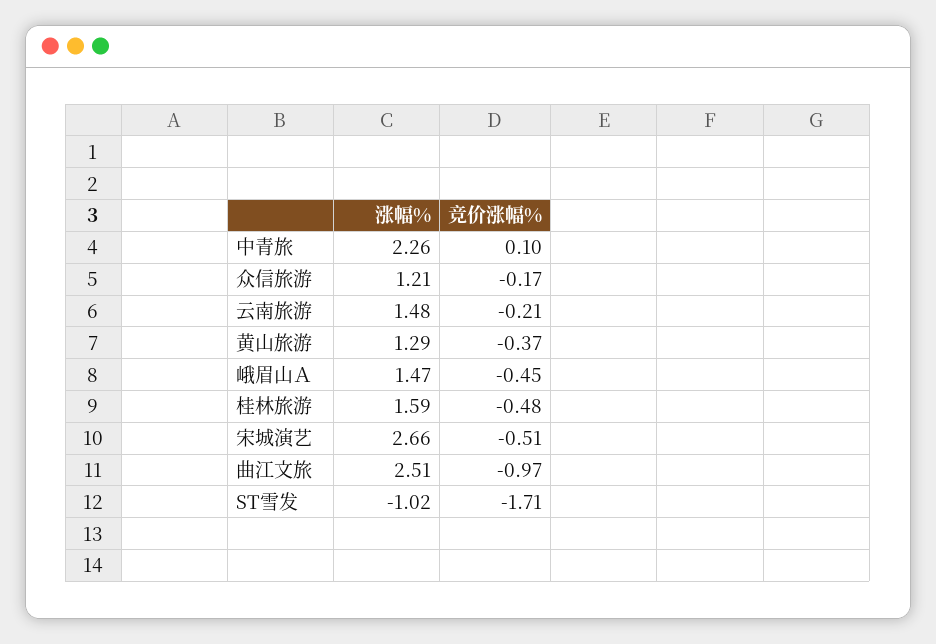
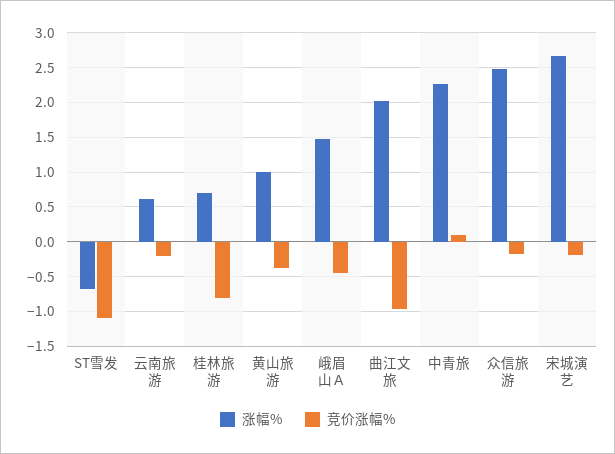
  {
    "涨幅%": {
      "中青旅": 2.26,
-     "众信旅游": 1.21,
+     "众信旅游": 2.5,
-     "云南旅游": 1.48,
+     "云南旅游": 0.6,
-     "黄山旅游": 1.29,
+     "黄山旅游": 1,
      "峨眉山Ａ": 1.47,
-     "桂林旅游": 1.59,
+     "桂林旅游": 0.7,
      "宋城演艺": 2.66,
-     "曲江文旅": 2.51,
+     "曲江文旅": 2,
-     "ST雪发": -1.02
+     "ST雪发": -0.7
    },
    "竞价涨幅%": {
      "中青旅": 0.1,
      "众信旅游": -0.17,
      "云南旅游": -0.21,
      "黄山旅游": -0.37,
      "峨眉山Ａ": -0.45,
-     "桂林旅游": -0.48,
+     "桂林旅游": -0.8,
-     "宋城演艺": -0.51,
+     "宋城演艺": -0.2,
      "曲江文旅": -0.97,
-     "ST雪发": -1.71
+     "ST雪发": -1.1
    }
  }

